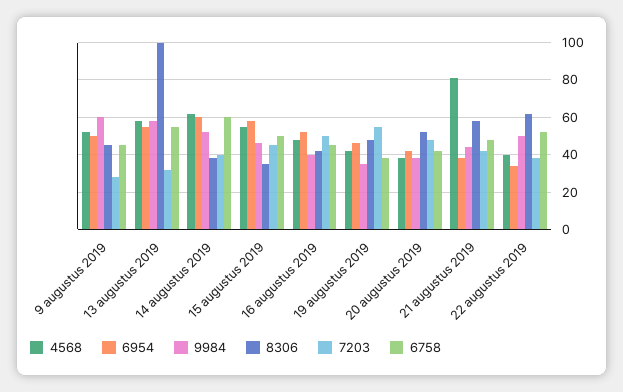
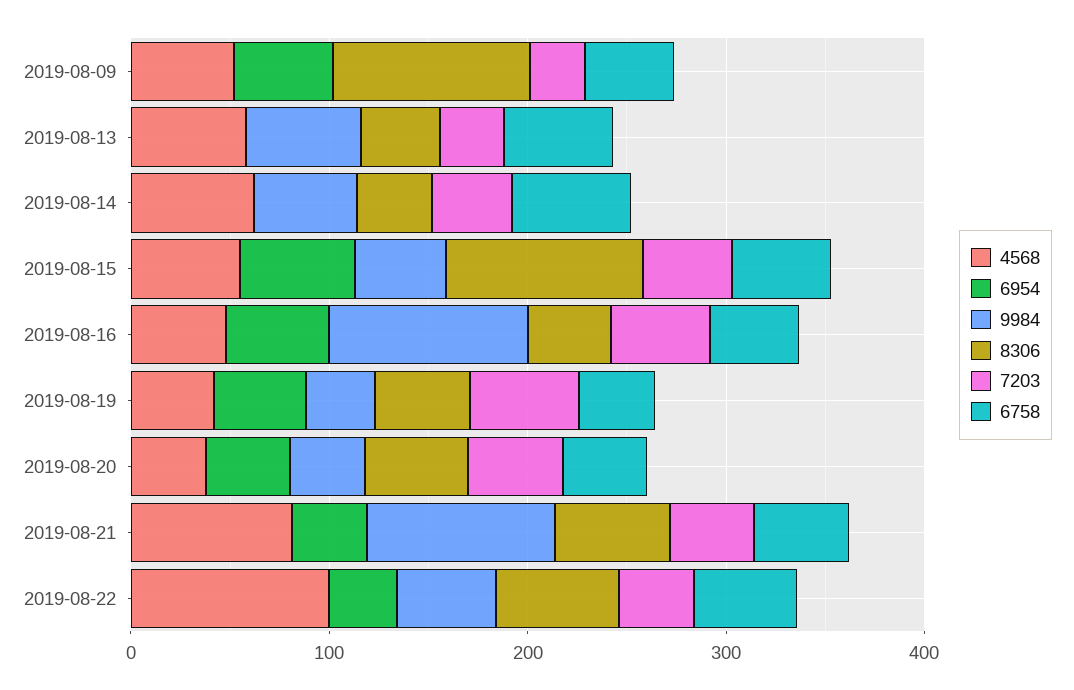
  {
    "4568": {
      "9 augustus 2019": 50,
      "13 augustus 2019": 60,
      "14 augustus 2019": 60,
      "15 augustus 2019": 55,
      "16 augustus 2019": 50,
      "19 augustus 2019": 40,
      "20 augustus 2019": 40,
      "21 augustus 2019": 80,
-     "22 augustus 2019": 40
+     "22 augustus 2019": 100
    },
    "6954": {
      "9 augustus 2019": 50,
-     "13 augustus 2019": 55,
+     "13 augustus 2019": 0,
-     "14 augustus 2019": 60,
+     "14 augustus 2019": 0,
      "15 augustus 2019": 60,
      "16 augustus 2019": 50,
      "19 augustus 2019": 45,
      "20 augustus 2019": 40,
      "21 augustus 2019": 40,
      "22 augustus 2019": 35
    },
    "9984": {
-     "9 augustus 2019": 60,
+     "9 augustus 2019": 0,
      "13 augustus 2019": 60,
      "14 augustus 2019": 50,
      "15 augustus 2019": 45,
-     "16 augustus 2019": 40,
+     "16 augustus 2019": 100,
      "19 augustus 2019": 35,
      "20 augustus 2019": 40,
-     "21 augustus 2019": 45,
+     "21 augustus 2019": 100,
      "22 augustus 2019": 50
    },
    "8306": {
-     "9 augustus 2019": 45,
+     "9 augustus 2019": 100,
-     "13 augustus 2019": 100,
+     "13 augustus 2019": 40,
      "14 augustus 2019": 40,
-     "15 augustus 2019": 35,
+     "15 augustus 2019": 100,
      "16 augustus 2019": 40,
      "19 augustus 2019": 50,
      "20 augustus 2019": 50,
      "21 augustus 2019": 60,
      "22 augustus 2019": 60
    },
    "7203": {
      "9 augustus 2019": 30,
      "13 augustus 2019": 30,
      "14 augustus 2019": 40,
      "15 augustus 2019": 45,
      "16 augustus 2019": 50,
      "19 augustus 2019": 55,
      "20 augustus 2019": 50,
      "21 augustus 2019": 40,
      "22 augustus 2019": 40
    },
    "6758": {
      "9 augustus 2019": 45,
      "13 augustus 2019": 55,
      "14 augustus 2019": 60,
      "15 augustus 2019": 50,
      "16 augustus 2019": 45,
      "19 augustus 2019": 40,
      "20 augustus 2019": 40,
      "21 augustus 2019": 50,
      "22 augustus 2019": 50
    }
  }

